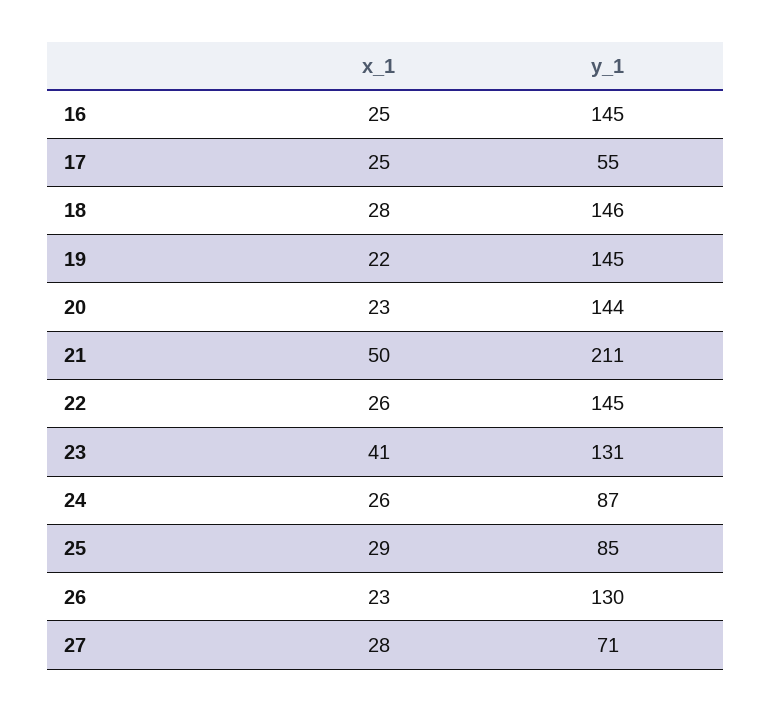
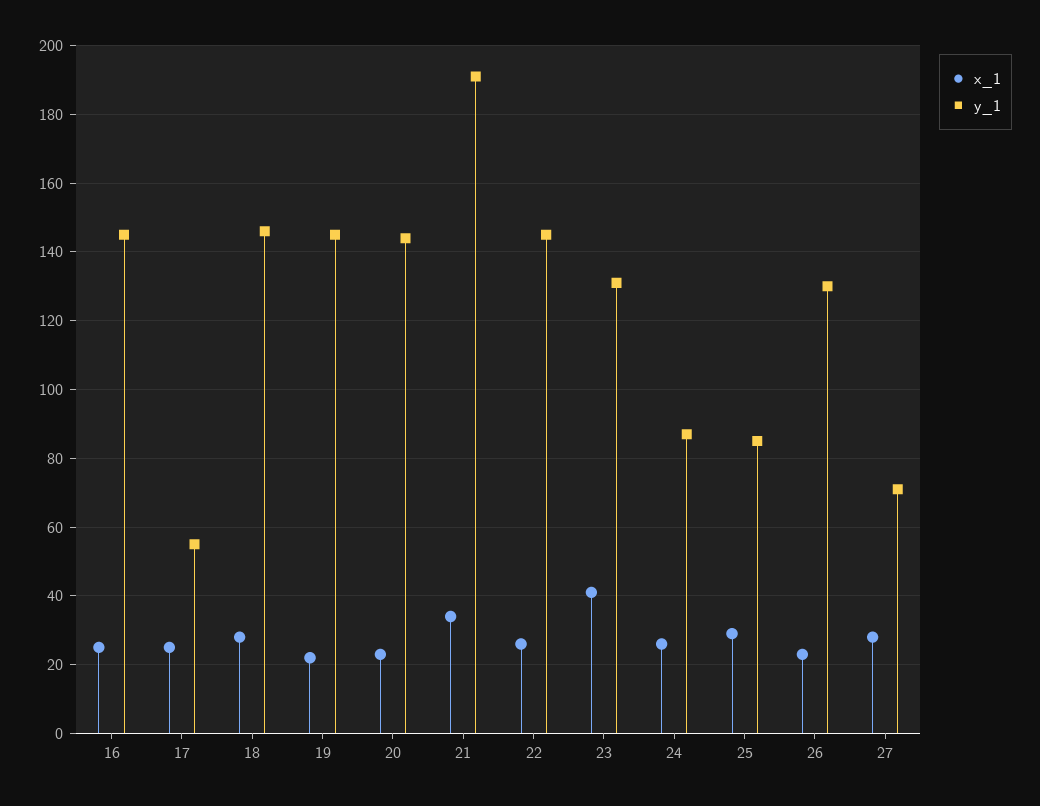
  {
    "x_1": {
      "16": 25,
      "17": 25,
      "18": 28,
      "19": 22,
      "20": 23,
-     "21": 50,
+     "21": 35,
      "22": 26,
      "23": 41,
      "24": 26,
      "25": 29,
      "26": 23,
      "27": 28
    },
    "y_1": {
      "16": 145,
      "17": 55,
      "18": 146,
      "19": 145,
      "20": 144,
-     "21": 211,
+     "21": 190,
      "22": 145,
      "23": 131,
      "24": 87,
      "25": 85,
      "26": 130,
      "27": 71
    }
  }

